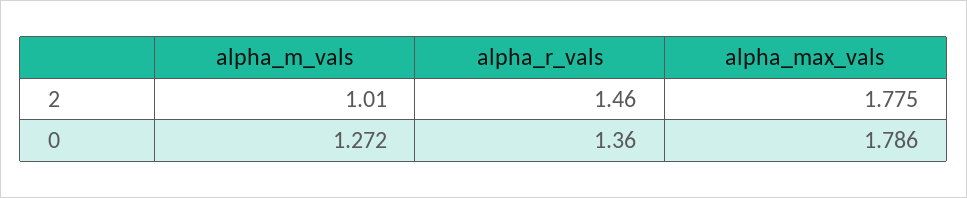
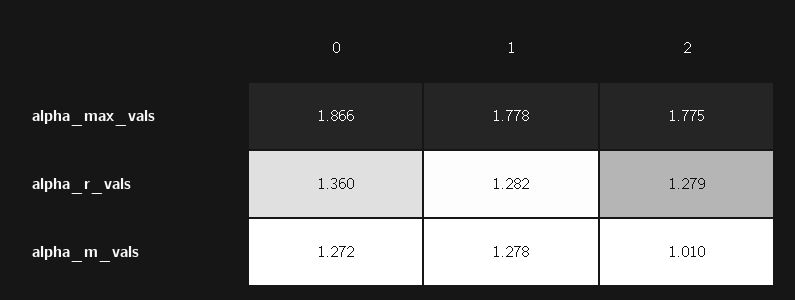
  {
    "alpha_m_vals": {
      "2": 1.01,
-     "0": 1.272
+     "0": 1.272,
+     "1": 1.278
    },
    "alpha_r_vals": {
-     "2": 1.46,
+     "2": 1.279,
-     "0": 1.36
+     "0": 1.36,
+     "1": 1.282
    },
    "alpha_max_vals": {
      "2": 1.775,
-     "0": 1.786
+     "0": 1.866,
+     "1": 1.778
    }
  }

